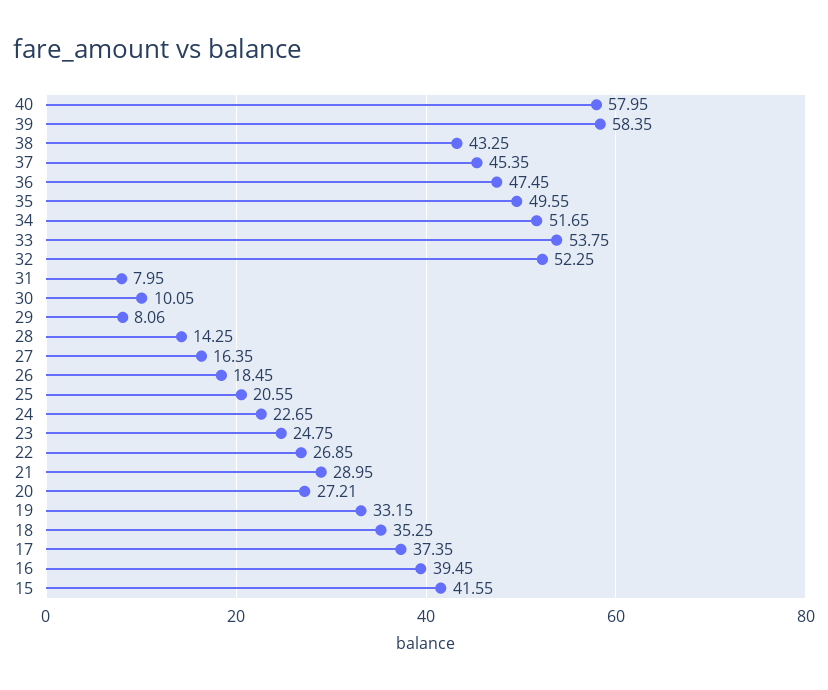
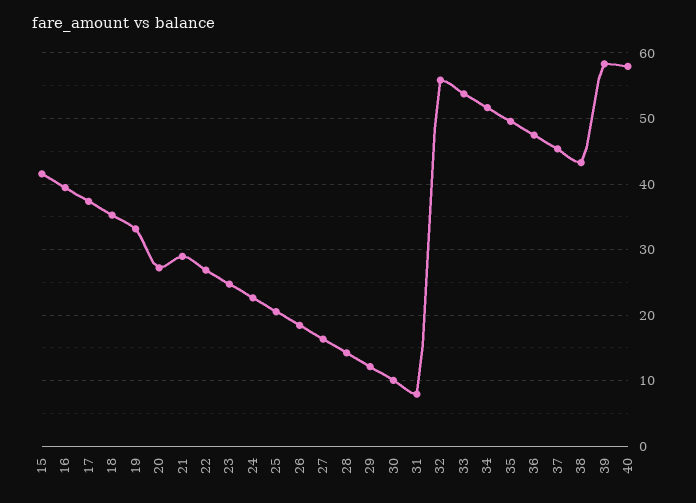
  {
    "40": 57.95,
    "39": 58.35,
    "38": 43.25,
    "37": 45.35,
    "36": 47.45,
    "35": 49.55,
    "34": 51.65,
    "33": 53.75,
-   "32": 52.25,
+   "32": 56,
    "31": 7.95,
    "30": 10.05,
-   "29": 8.06,
+   "29": 12,
    "28": 14.25,
    "27": 16.35,
    "26": 18.45,
    "25": 20.55,
    "24": 22.65,
    "23": 24.75,
    "22": 26.85,
    "21": 28.95,
    "20": 27.21,
    "19": 33.15,
    "18": 35.25,
    "17": 37.35,
    "16": 39.45,
    "15": 41.55
  }

